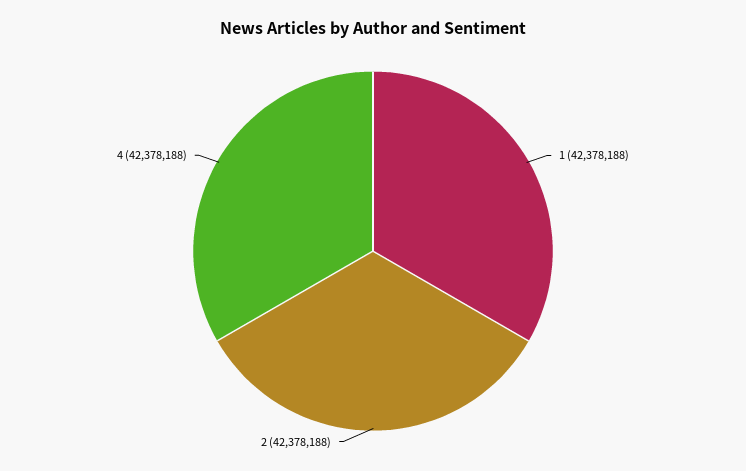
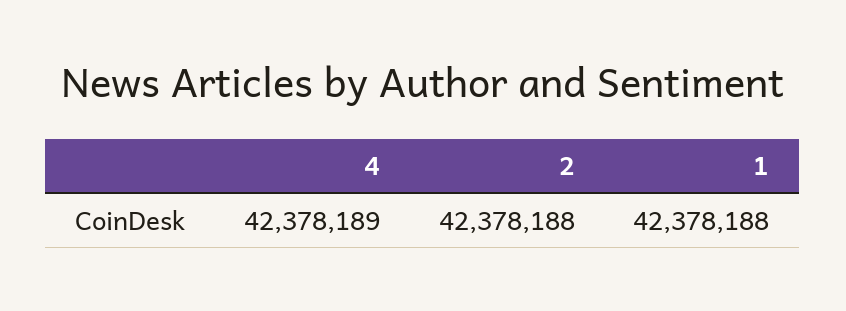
  {
    "1": 42378188,
    "2": 42378188,
-   "4": 42378188
+   "4": 42378189
  }

